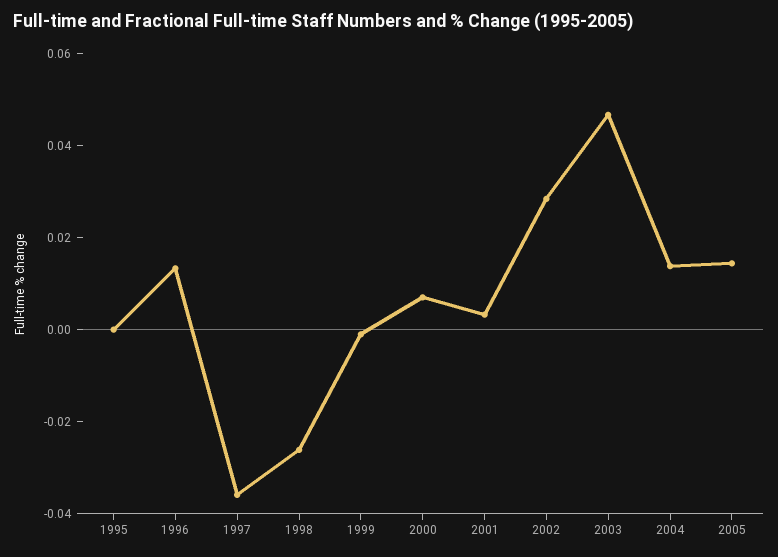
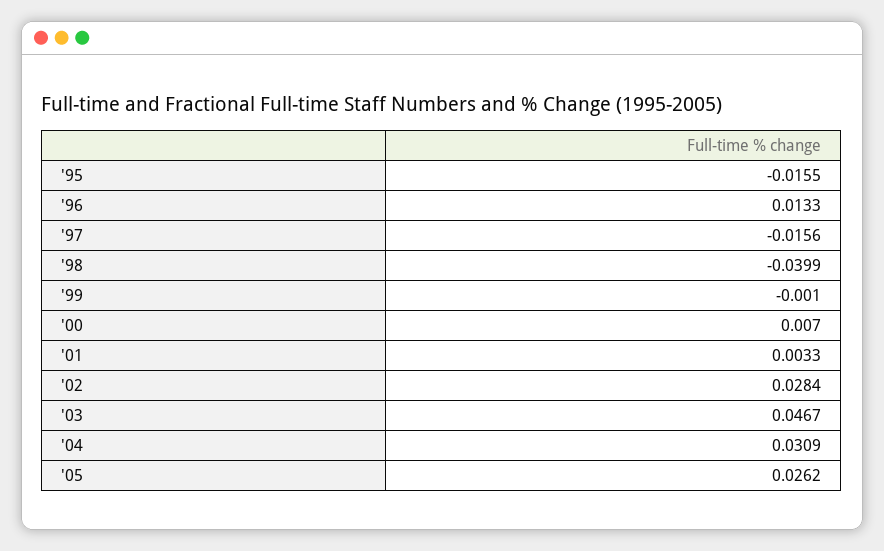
  {
-   "1995": 0,
+   "1995": -0.0155,
    "1996": 0.0133,
-   "1997": -0.035,
+   "1997": -0.0156,
-   "1998": -0.025,
+   "1998": -0.0399,
    "1999": -0.001,
    "2000": 0.007,
    "2001": 0.0033,
    "2002": 0.0284,
    "2003": 0.0467,
-   "2004": 0.015,
+   "2004": 0.0309,
-   "2005": 0.015
+   "2005": 0.0262
  }

